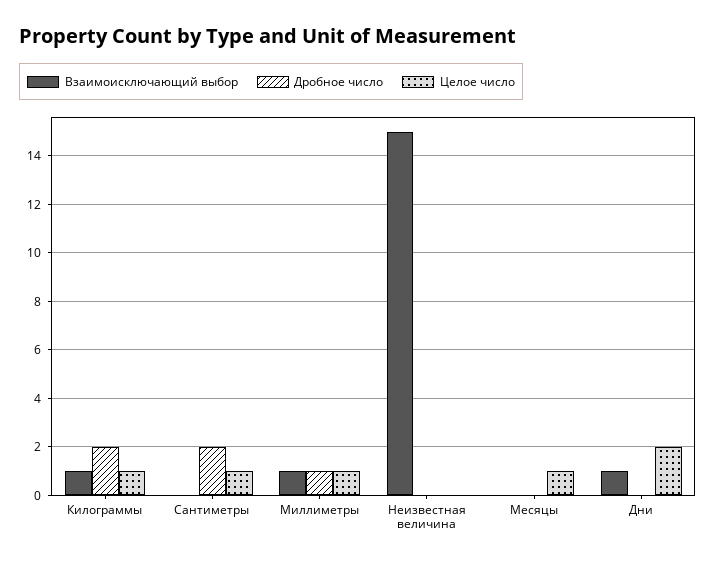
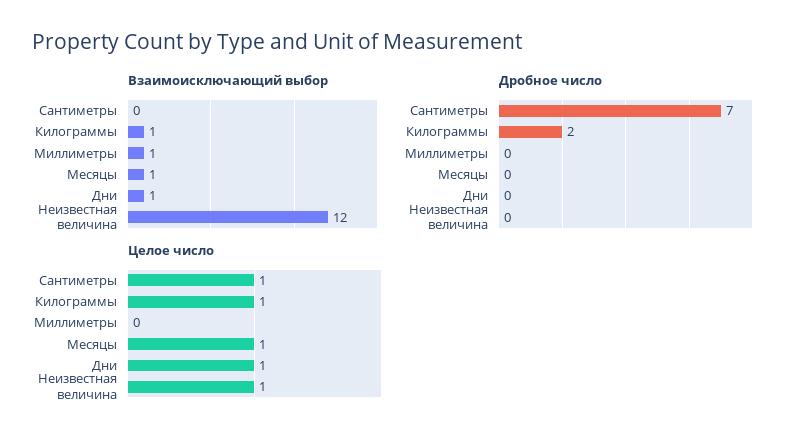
  {
    "Взаимоисключающий выбор": {
      "Килограммы": 1,
      "Сантиметры": 0,
      "Миллиметры": 1,
-     "Неизвестная величина": 15,
+     "Неизвестная величина": 12,
-     "Месяцы": 0,
+     "Месяцы": 1,
      "Дни": 1
    },
    "Дробное число": {
      "Килограммы": 2,
-     "Сантиметры": 2,
+     "Сантиметры": 7,
-     "Миллиметры": 1,
+     "Миллиметры": 0,
      "Неизвестная величина": 0,
      "Месяцы": 0,
      "Дни": 0
    },
    "Целое число": {
      "Килограммы": 1,
      "Сантиметры": 1,
-     "Миллиметры": 1,
+     "Миллиметры": 0,
-     "Неизвестная величина": 0,
+     "Неизвестная величина": 1,
      "Месяцы": 1,
-     "Дни": 2
+     "Дни": 1
    }
  }

